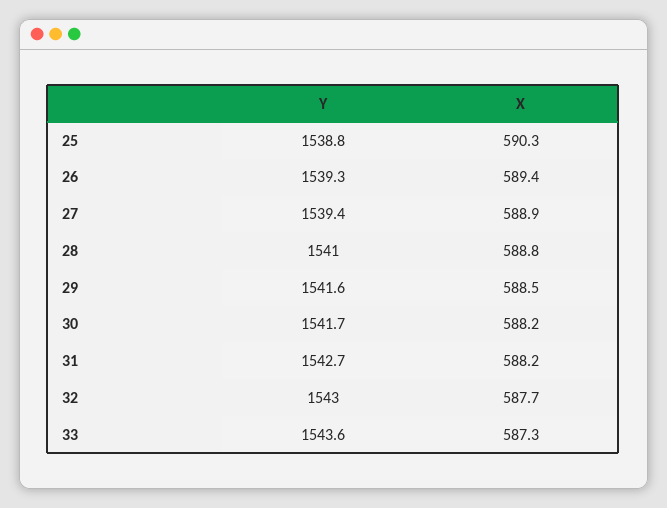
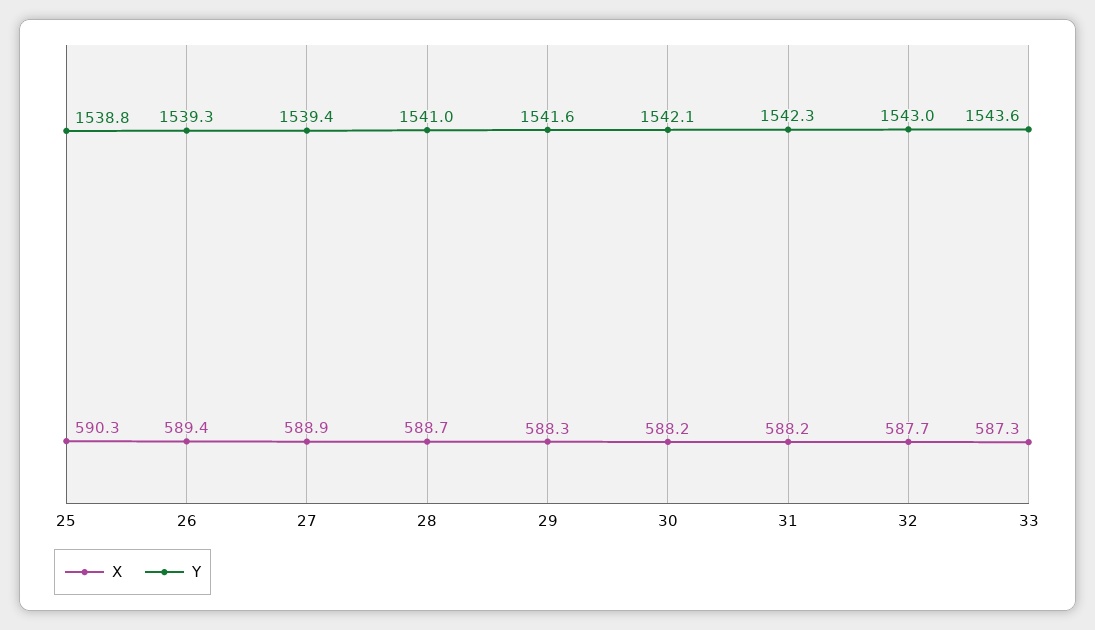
  {
    "Y": {
      "25": 1538.8,
      "26": 1539.3,
      "27": 1539.4,
      "28": 1541,
      "29": 1541.6,
-     "30": 1541.7,
+     "30": 1542.1,
-     "31": 1542.7,
+     "31": 1542.3,
      "32": 1543,
      "33": 1543.6
    },
    "X": {
      "25": 590.3,
      "26": 589.4,
      "27": 588.9,
-     "28": 588.8,
+     "28": 588.7,
-     "29": 588.5,
+     "29": 588.3,
      "30": 588.2,
      "31": 588.2,
      "32": 587.7,
      "33": 587.3
    }
  }

